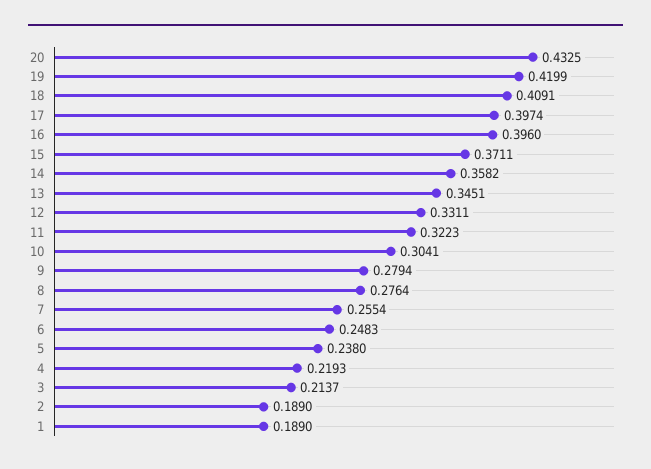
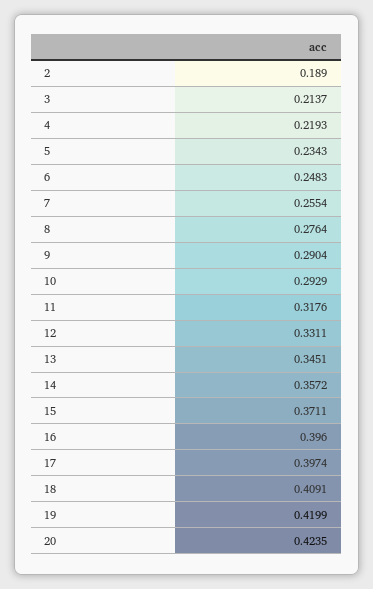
  {
-   "20": 0.4325,
+   "20": 0.4235,
    "19": 0.4199,
    "18": 0.4091,
    "17": 0.3974,
    "16": 0.396,
    "15": 0.3711,
-   "14": 0.3582,
+   "14": 0.3572,
    "13": 0.3451,
    "12": 0.3311,
-   "11": 0.3223,
+   "11": 0.3176,
-   "10": 0.3041,
+   "10": 0.2929,
-   "9": 0.2794,
+   "9": 0.2904,
    "8": 0.2764,
    "7": 0.2554,
    "6": 0.2483,
-   "5": 0.238,
+   "5": 0.2343,
    "4": 0.2193,
    "3": 0.2137,
-   "2": 0.189,
+   "2": 0.189
-   "1": 0.189
  }

